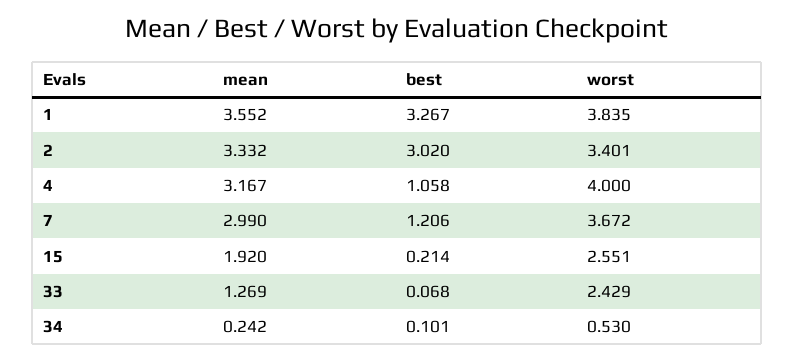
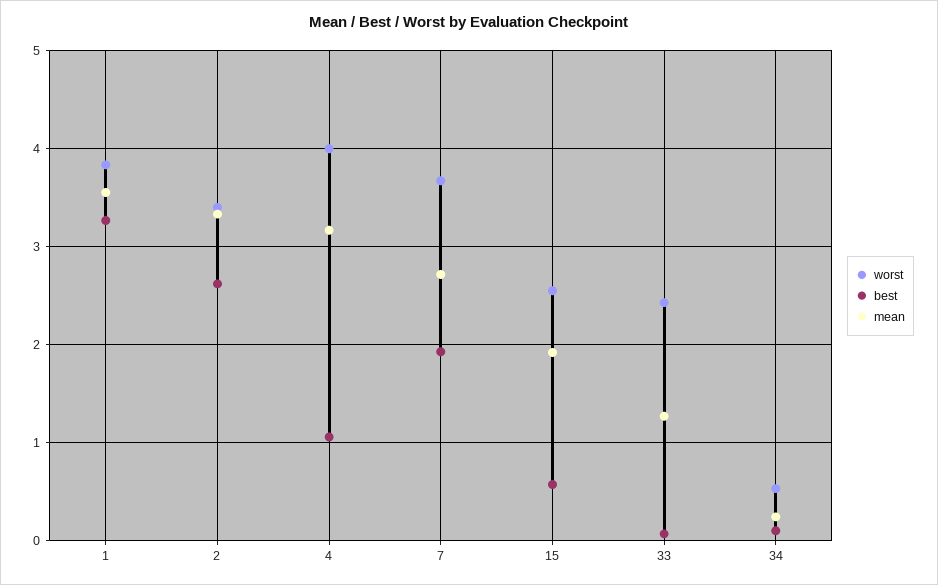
  {
    "mean": {
      "1": 3.552,
      "2": 3.332,
      "4": 3.167,
-     "7": 2.99,
+     "7": 2.7,
      "15": 1.92,
      "33": 1.269,
      "34": 0.242
    },
    "best": {
      "1": 3.267,
-     "2": 3.02,
+     "2": 2.6,
      "4": 1.058,
-     "7": 1.206,
+     "7": 1.9,
-     "15": 0.214,
+     "15": 0.6,
      "33": 0.068,
      "34": 0.101
    },
    "worst": {
      "1": 3.835,
      "2": 3.401,
      "4": 4,
      "7": 3.672,
      "15": 2.551,
      "33": 2.429,
      "34": 0.53
    }
  }

